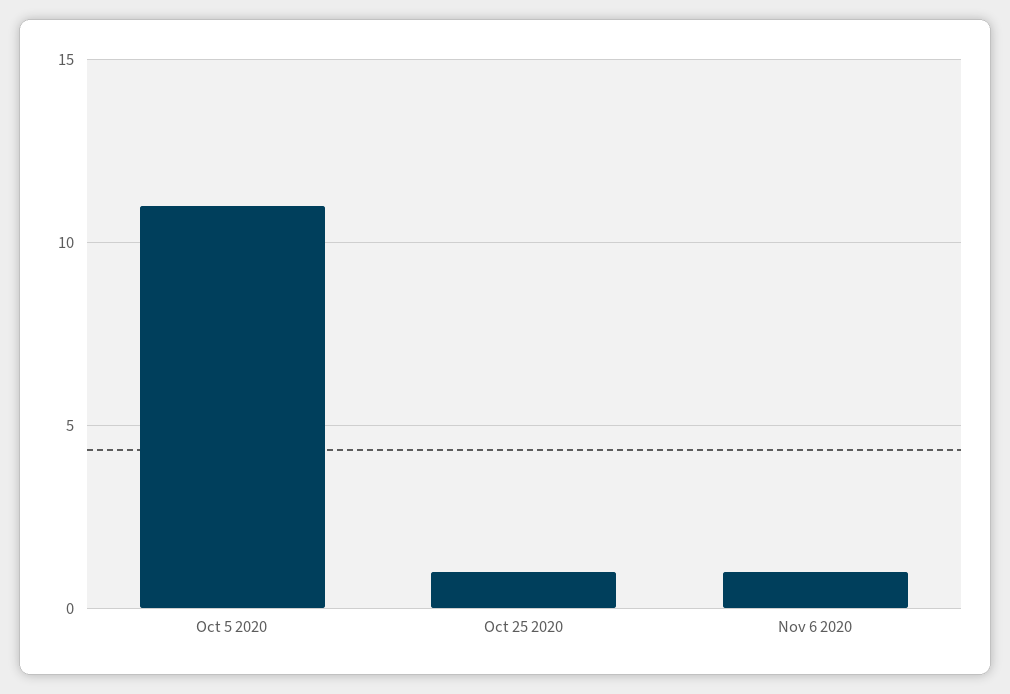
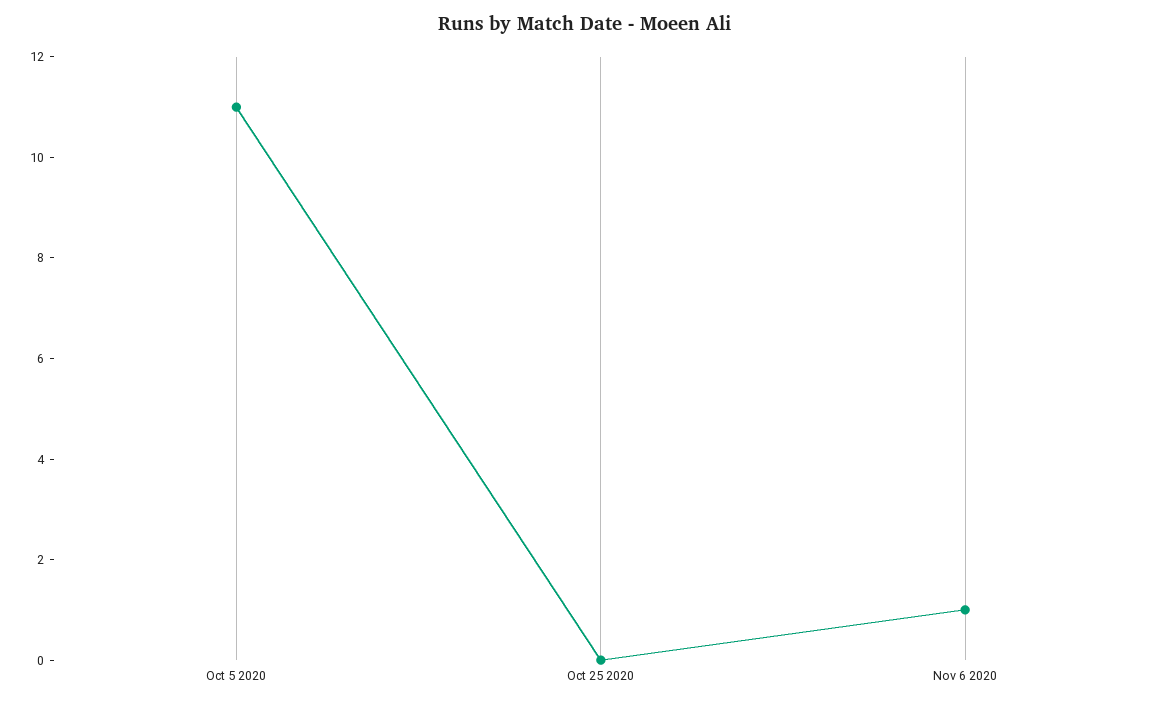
  {
    "Oct 5 2020": 11,
-   "Oct 25 2020": 1,
+   "Oct 25 2020": 0,
    "Nov 6 2020": 1
  }

